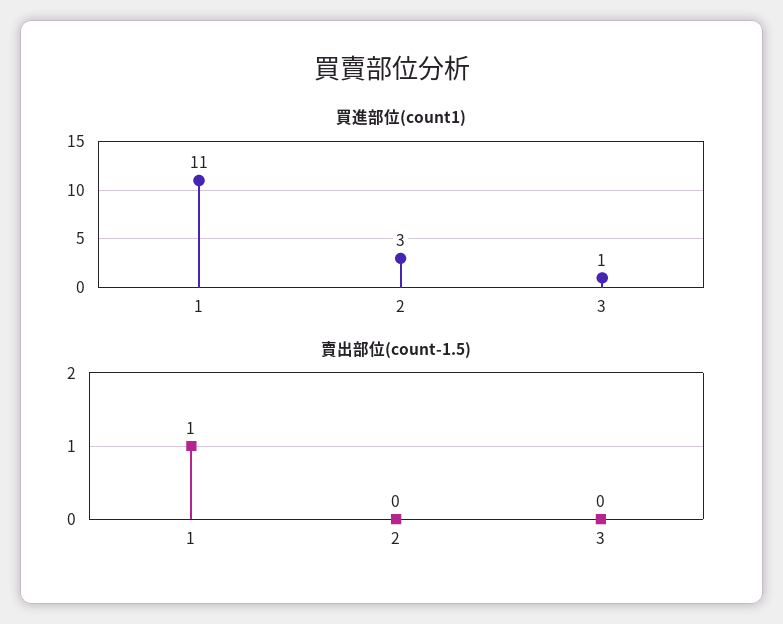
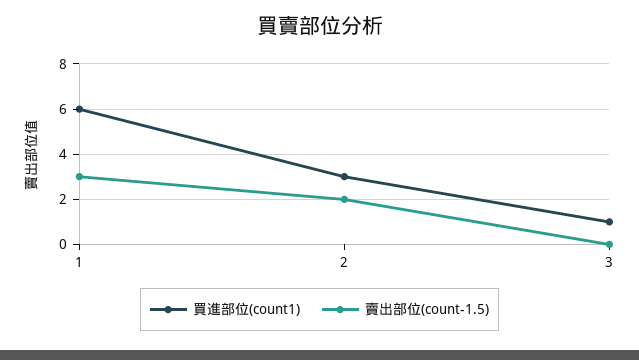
  {
    "買進部位(count1)": {
-     "1": 11,
+     "1": 6,
      "2": 3,
      "3": 1
    },
    "賣出部位(count-1.5)": {
-     "1": 1,
+     "1": 3,
-     "2": 0,
+     "2": 2,
      "3": 0
    }
  }

